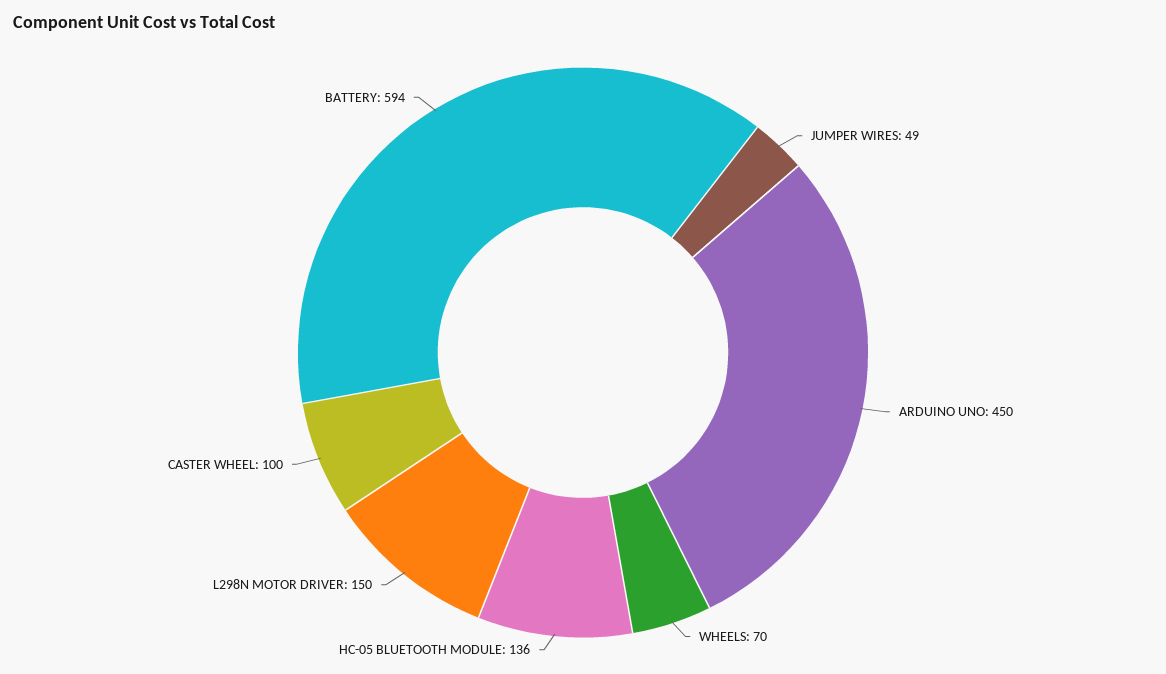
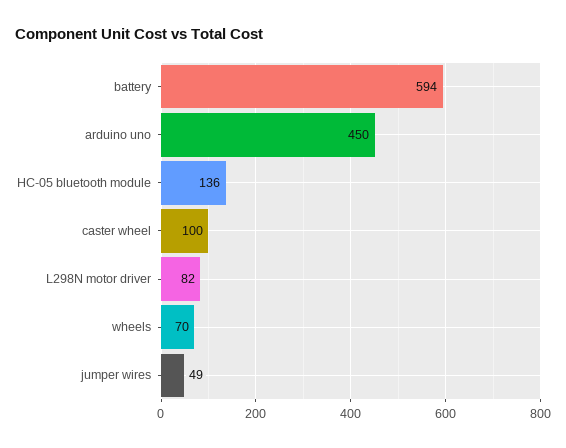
  {
    "JUMPER WIRES": 49,
    "ARDUINO UNO": 450,
    "WHEELS": 70,
    "HC-05 BLUETOOTH MODULE": 136,
-   "L298N MOTOR DRIVER": 150,
+   "L298N MOTOR DRIVER": 82,
    "CASTER WHEEL": 100,
    "BATTERY": 594
  }

